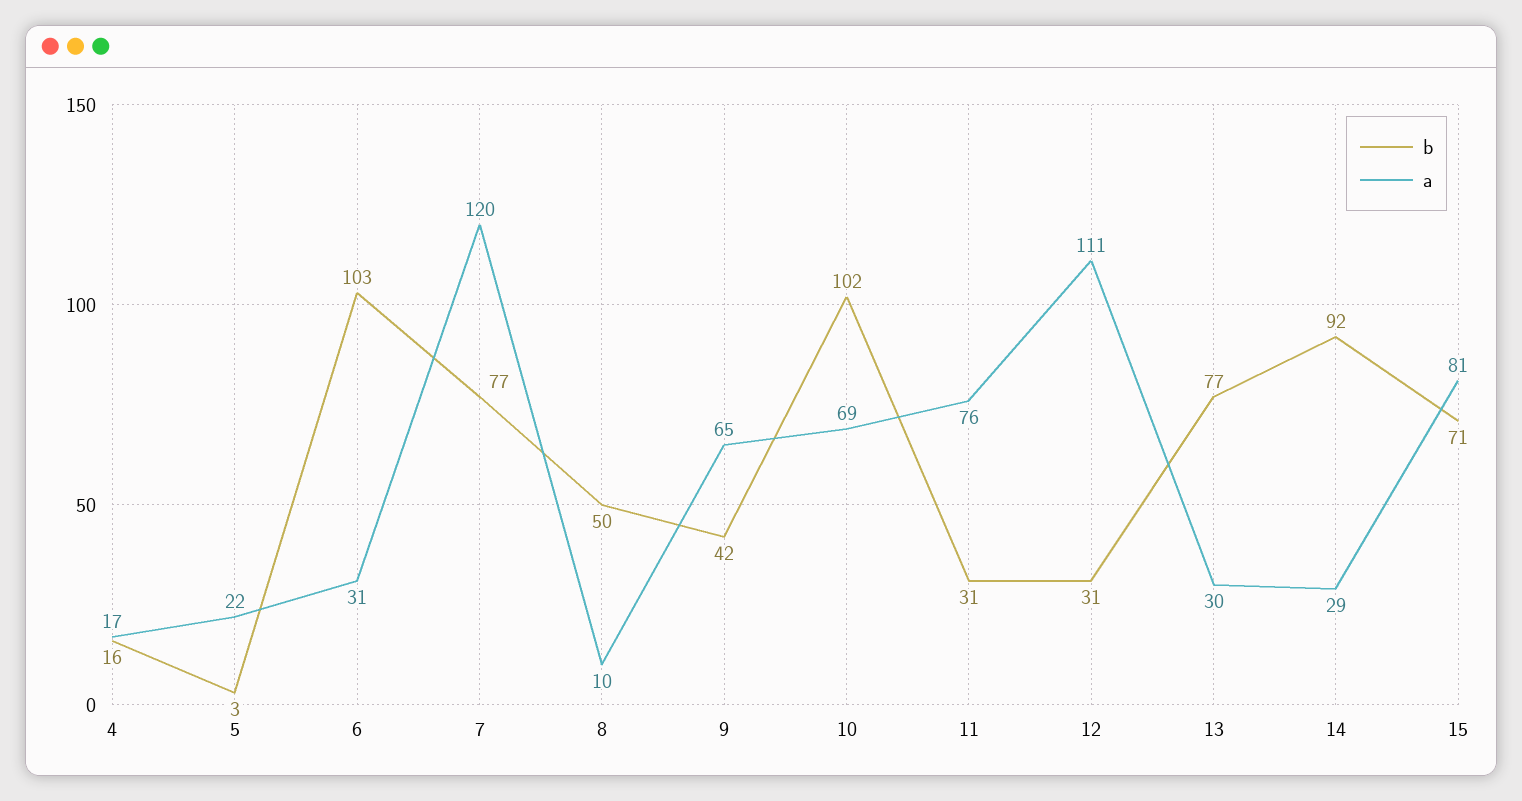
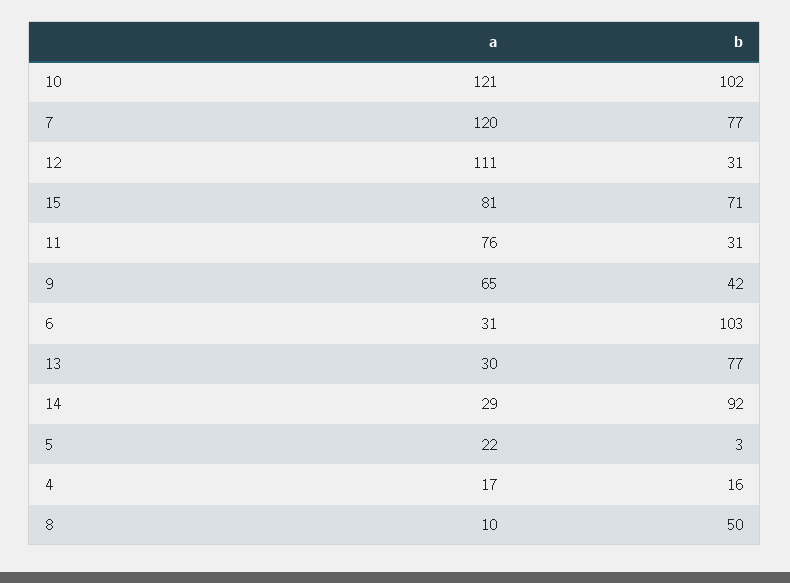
  {
    "b": {
      "4": 16,
      "5": 3,
      "6": 103,
      "7": 77,
      "8": 50,
      "9": 42,
      "10": 102,
      "11": 31,
      "12": 31,
      "13": 77,
      "14": 92,
      "15": 71
    },
    "a": {
      "4": 17,
      "5": 22,
      "6": 31,
      "7": 120,
      "8": 10,
      "9": 65,
-     "10": 69,
+     "10": 121,
      "11": 76,
      "12": 111,
      "13": 30,
      "14": 29,
      "15": 81
    }
  }

